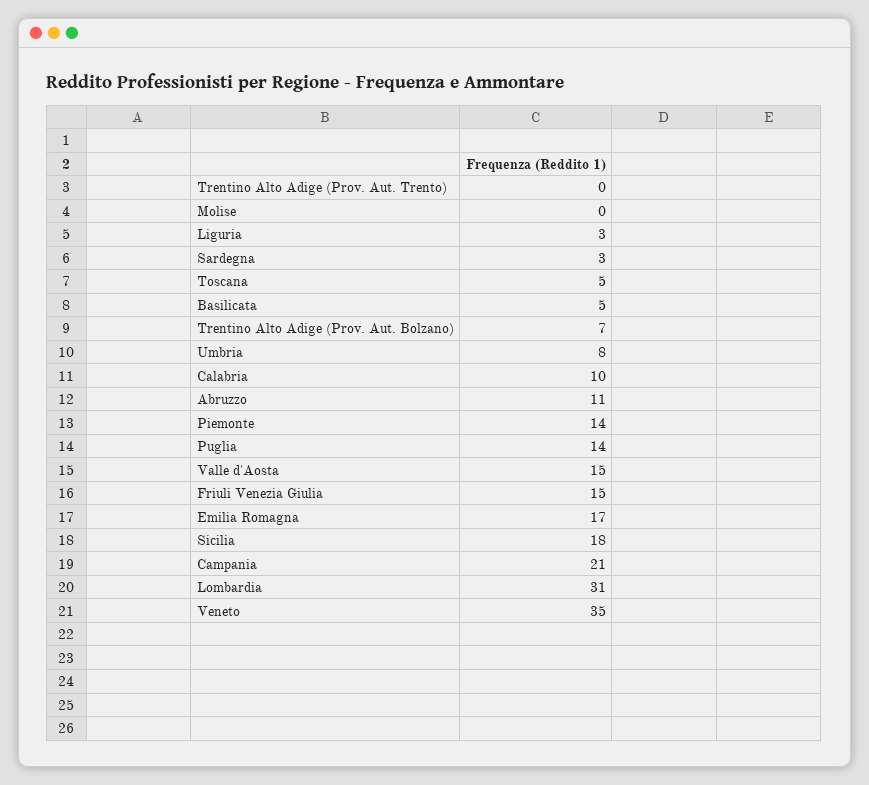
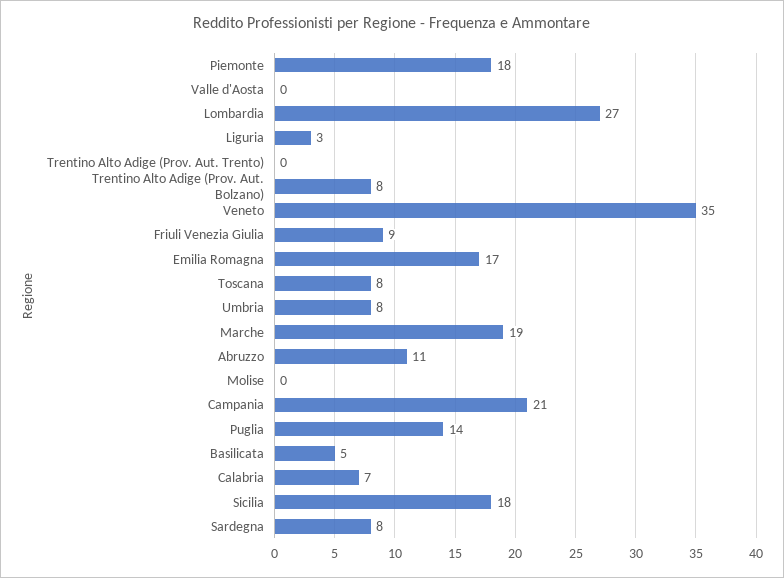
  {
    "Trentino Alto Adige (Prov. Aut. Trento)": 0,
    "Molise": 0,
    "Liguria": 3,
-   "Sardegna": 3,
+   "Sardegna": 8,
-   "Toscana": 5,
+   "Toscana": 8,
    "Basilicata": 5,
-   "Trentino Alto Adige (Prov. Aut. Bolzano)": 7,
+   "Trentino Alto Adige (Prov. Aut. Bolzano)": 8,
    "Umbria": 8,
-   "Calabria": 10,
+   "Calabria": 7,
    "Abruzzo": 11,
-   "Piemonte": 14,
+   "Piemonte": 18,
    "Puglia": 14,
-   "Valle d'Aosta": 15,
+   "Valle d'Aosta": 0,
-   "Friuli Venezia Giulia": 15,
+   "Friuli Venezia Giulia": 9,
    "Emilia Romagna": 17,
    "Sicilia": 18,
    "Campania": 21,
-   "Lombardia": 31,
+   "Lombardia": 27,
-   "Veneto": 35
+   "Veneto": 35,
+   "Marche": 19
  }

